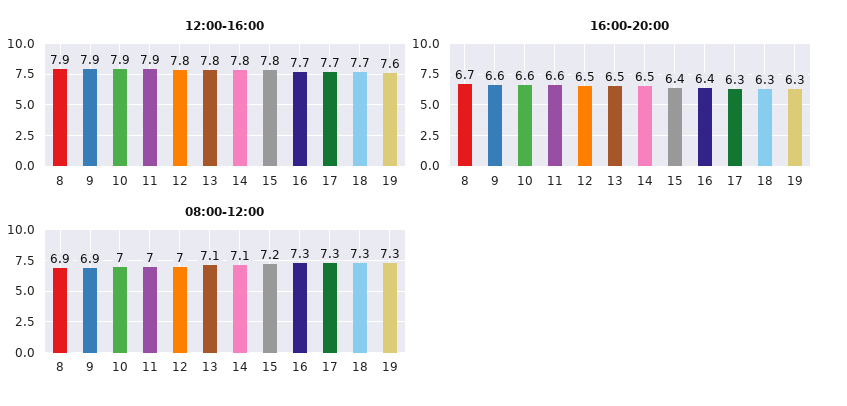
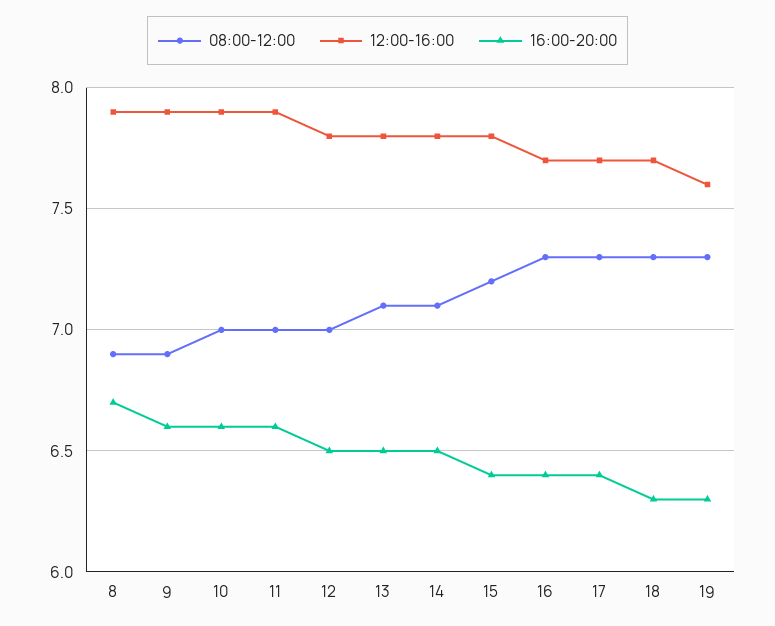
  {
    "12:00-16:00": {
      "8": 7.9,
      "9": 7.9,
      "10": 7.9,
      "11": 7.9,
      "12": 7.8,
      "13": 7.8,
      "14": 7.8,
      "15": 7.8,
      "16": 7.7,
      "17": 7.7,
      "18": 7.7,
      "19": 7.6
    },
    "16:00-20:00": {
      "8": 6.7,
      "9": 6.6,
      "10": 6.6,
      "11": 6.6,
      "12": 6.5,
      "13": 6.5,
      "14": 6.5,
      "15": 6.4,
      "16": 6.4,
-     "17": 6.3,
+     "17": 6.4,
      "18": 6.3,
      "19": 6.3
    },
    "08:00-12:00": {
      "8": 6.9,
      "9": 6.9,
      "10": 7,
      "11": 7,
      "12": 7,
      "13": 7.1,
      "14": 7.1,
      "15": 7.2,
      "16": 7.3,
      "17": 7.3,
      "18": 7.3,
      "19": 7.3
    }
  }

